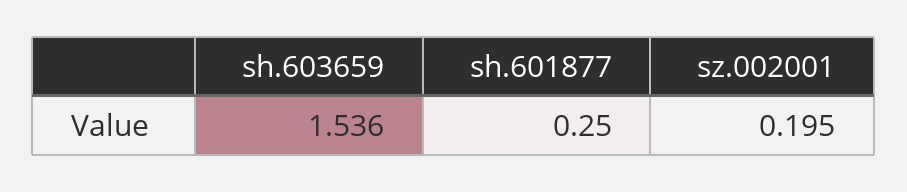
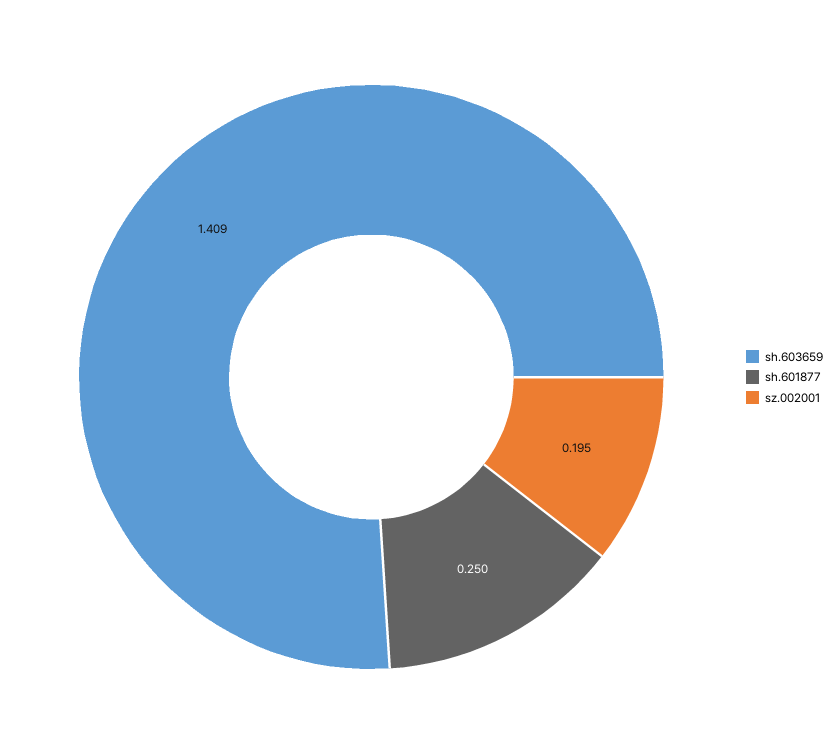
  {
-   "sh.603659": 1.536,
+   "sh.603659": 1.409,
    "sh.601877": 0.25,
    "sz.002001": 0.195
  }

